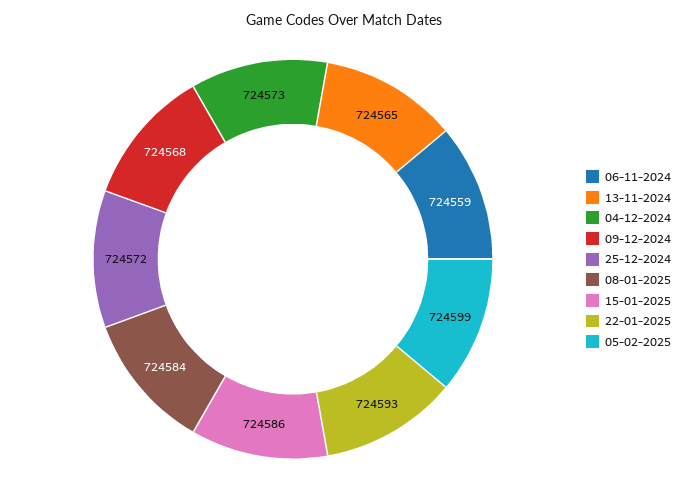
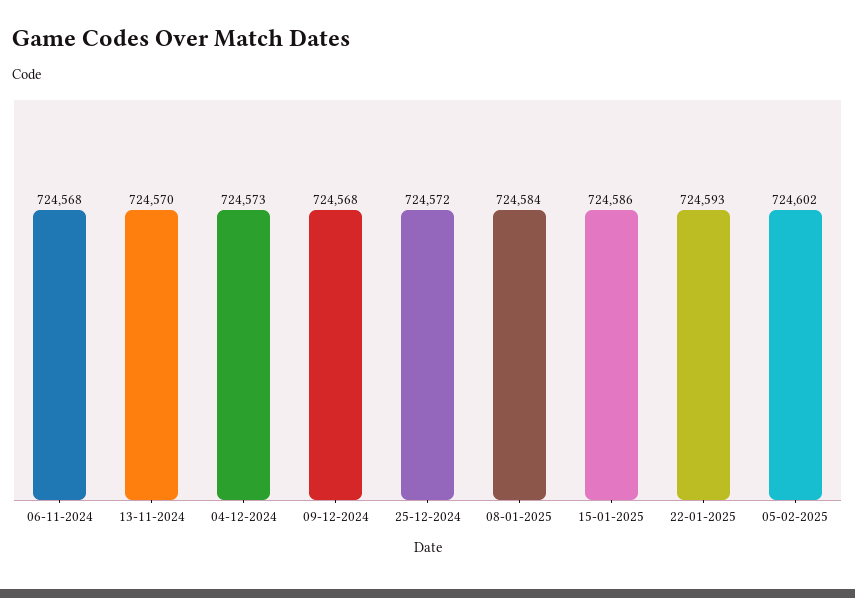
  {
-   "06-11-2024": 724559,
+   "06-11-2024": 724568,
-   "13-11-2024": 724565,
+   "13-11-2024": 724570,
    "04-12-2024": 724573,
    "09-12-2024": 724568,
    "25-12-2024": 724572,
    "08-01-2025": 724584,
    "15-01-2025": 724586,
    "22-01-2025": 724593,
-   "05-02-2025": 724599
+   "05-02-2025": 724602
  }

